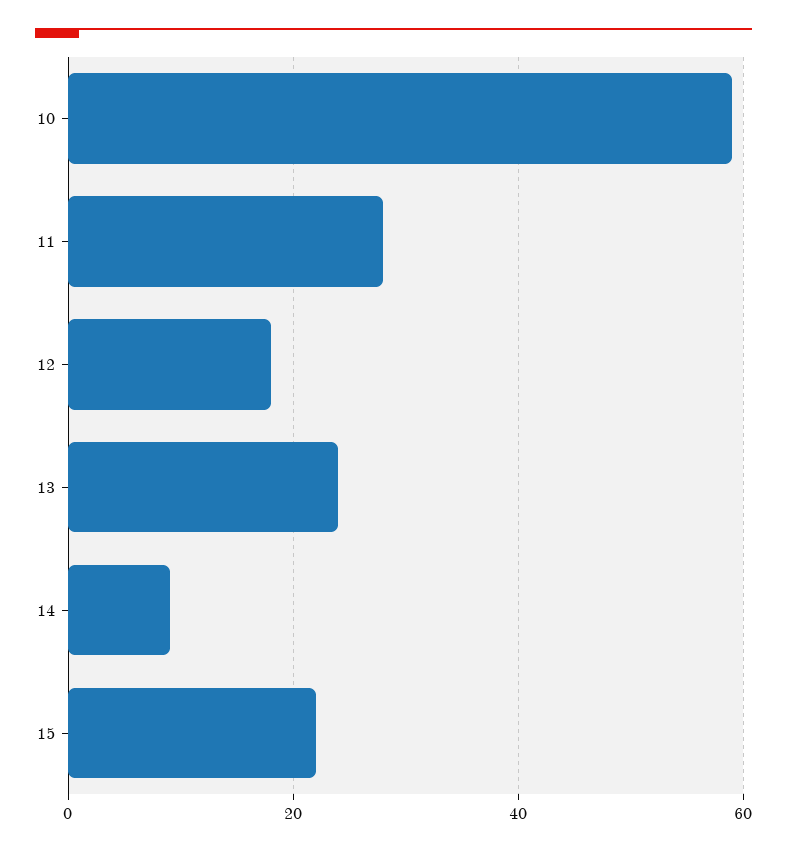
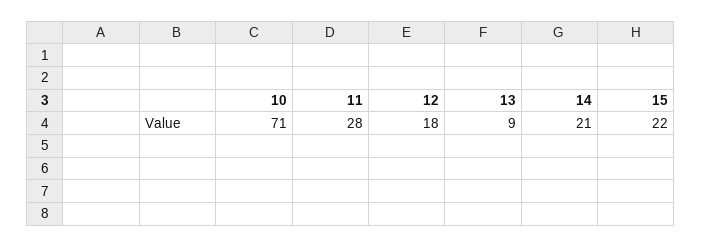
  {
-   "10": 60,
+   "10": 71,
    "11": 28,
    "12": 18,
-   "13": 25,
+   "13": 9,
-   "14": 10,
+   "14": 21,
    "15": 22
  }

